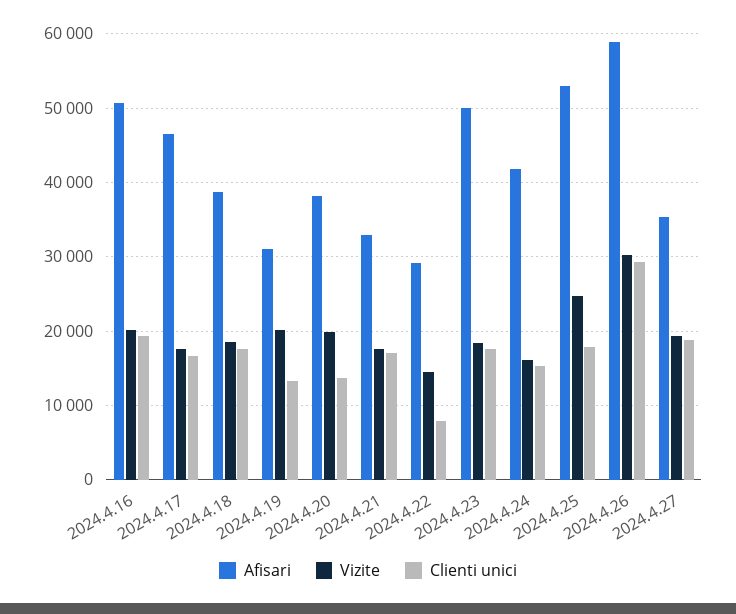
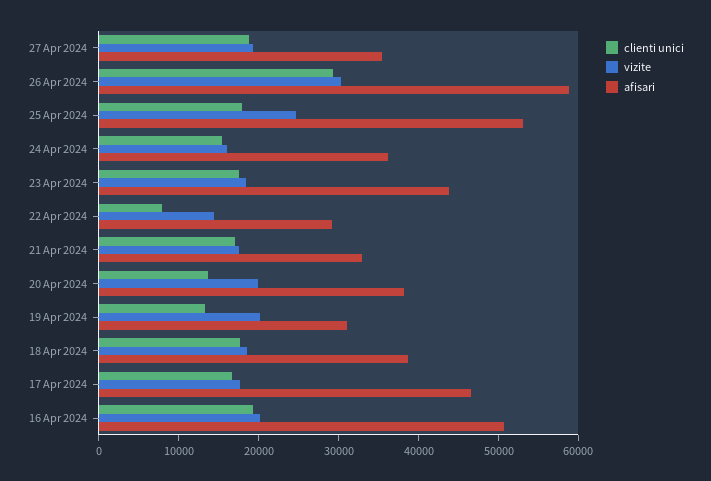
  {
    "Afisari": {
      "2024.4.16": 51000,
      "2024.4.17": 47000,
      "2024.4.18": 39000,
      "2024.4.19": 31000,
      "2024.4.20": 38000,
      "2024.4.21": 33000,
      "2024.4.22": 29000,
-     "2024.4.23": 50000,
+     "2024.4.23": 44000,
-     "2024.4.24": 42000,
+     "2024.4.24": 36000,
      "2024.4.25": 53000,
      "2024.4.26": 59000,
      "2024.4.27": 35000
    },
    "Vizite": {
      "2024.4.16": 20000,
      "2024.4.17": 18000,
      "2024.4.18": 19000,
      "2024.4.19": 20000,
      "2024.4.20": 20000,
      "2024.4.21": 18000,
      "2024.4.22": 14000,
      "2024.4.23": 18000,
      "2024.4.24": 16000,
      "2024.4.25": 25000,
      "2024.4.26": 30000,
      "2024.4.27": 19000
    },
    "Clienti unici": {
      "2024.4.16": 19000,
      "2024.4.17": 17000,
      "2024.4.18": 18000,
      "2024.4.19": 13000,
      "2024.4.20": 14000,
      "2024.4.21": 17000,
      "2024.4.22": 8000,
      "2024.4.23": 18000,
      "2024.4.24": 15000,
      "2024.4.25": 18000,
      "2024.4.26": 29000,
      "2024.4.27": 19000
    }
  }

